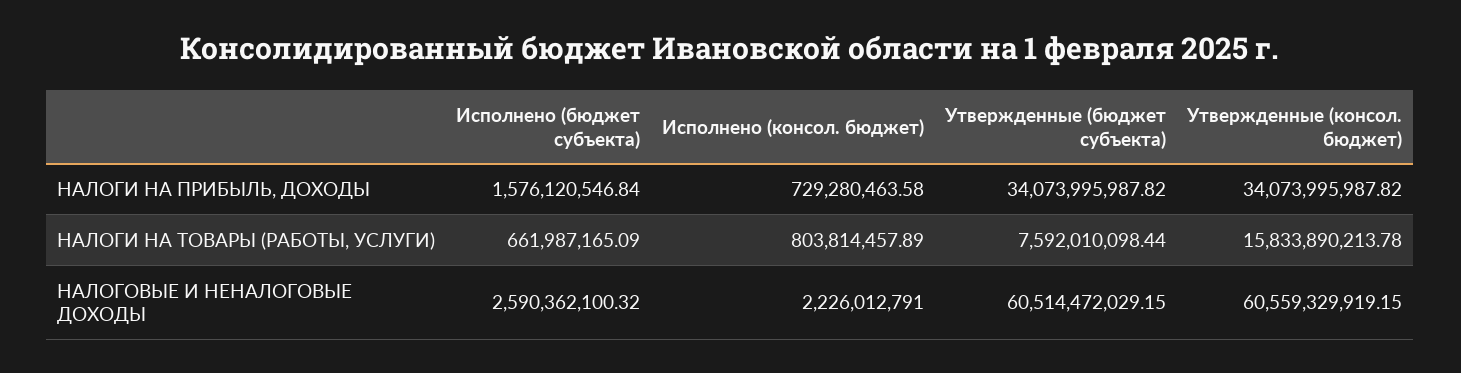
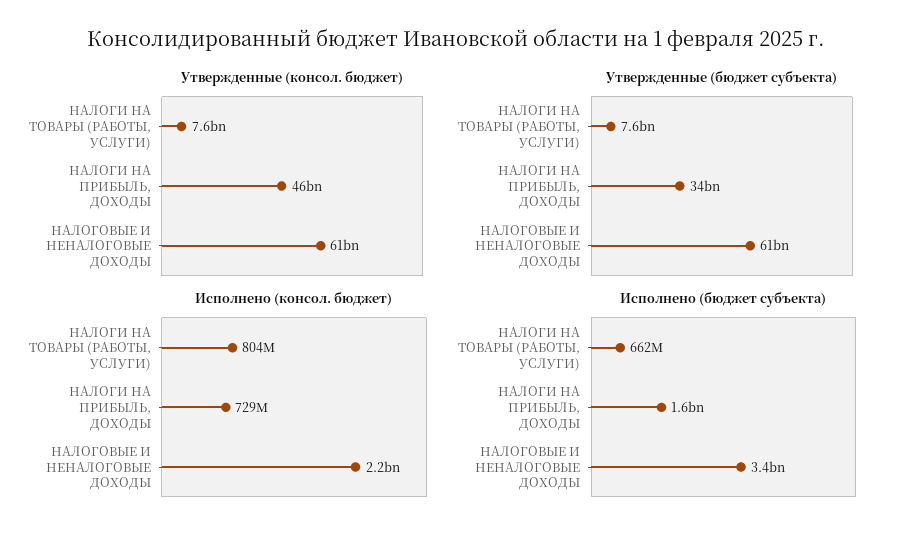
  {
    "Исполнено (бюджет субъекта)": {
      "НАЛОГИ НА ПРИБЫЛЬ, ДОХОДЫ": 1576120546.84,
      "НАЛОГИ НА ТОВАРЫ (РАБОТЫ, УСЛУГИ)": 661987165.09,
-     "НАЛОГОВЫЕ И НЕНАЛОГОВЫЕ ДОХОДЫ": 2590362100.32
+     "НАЛОГОВЫЕ И НЕНАЛОГОВЫЕ ДОХОДЫ": 3400000000
    },
    "Исполнено (консол. бюджет)": {
      "НАЛОГИ НА ПРИБЫЛЬ, ДОХОДЫ": 729280463.58,
      "НАЛОГИ НА ТОВАРЫ (РАБОТЫ, УСЛУГИ)": 803814457.89,
      "НАЛОГОВЫЕ И НЕНАЛОГОВЫЕ ДОХОДЫ": 2226012791
    },
    "Утвержденные (бюджет субъекта)": {
      "НАЛОГИ НА ПРИБЫЛЬ, ДОХОДЫ": 34073995987.82,
      "НАЛОГИ НА ТОВАРЫ (РАБОТЫ, УСЛУГИ)": 7592010098.44,
      "НАЛОГОВЫЕ И НЕНАЛОГОВЫЕ ДОХОДЫ": 60514472029.15
    },
    "Утвержденные (консол. бюджет)": {
-     "НАЛОГИ НА ПРИБЫЛЬ, ДОХОДЫ": 34073995987.82,
+     "НАЛОГИ НА ПРИБЫЛЬ, ДОХОДЫ": 46000000000,
-     "НАЛОГИ НА ТОВАРЫ (РАБОТЫ, УСЛУГИ)": 15833890213.78,
+     "НАЛОГИ НА ТОВАРЫ (РАБОТЫ, УСЛУГИ)": 7600000000,
      "НАЛОГОВЫЕ И НЕНАЛОГОВЫЕ ДОХОДЫ": 60559329919.15
    }
  }

